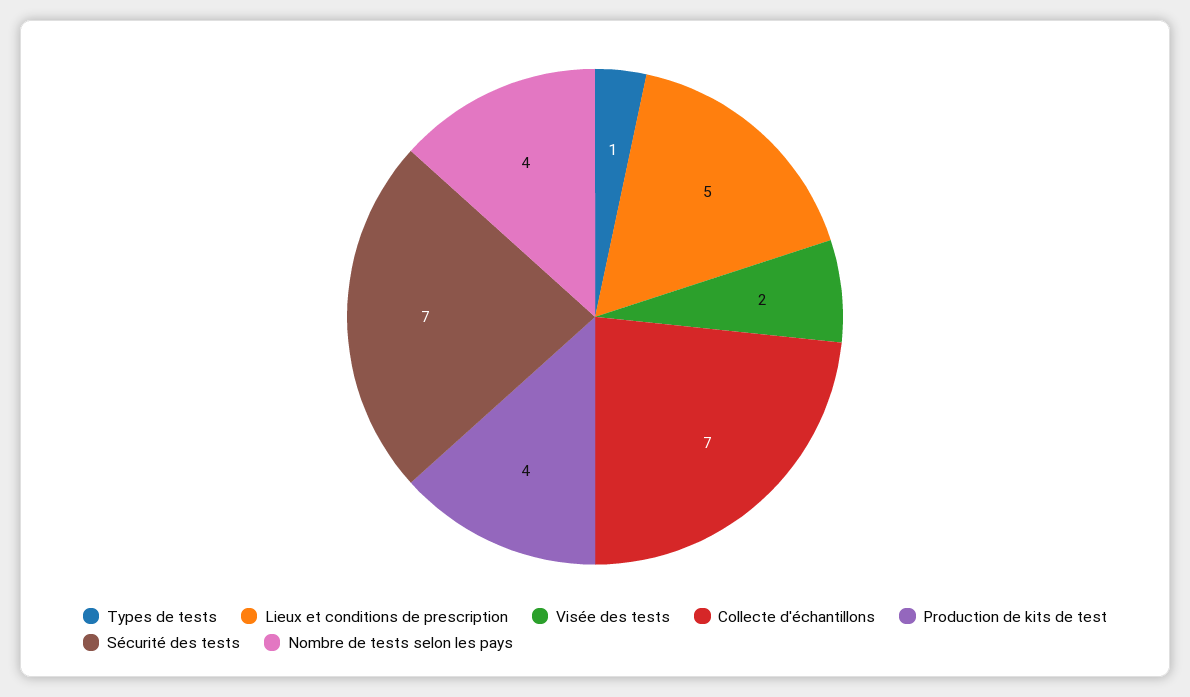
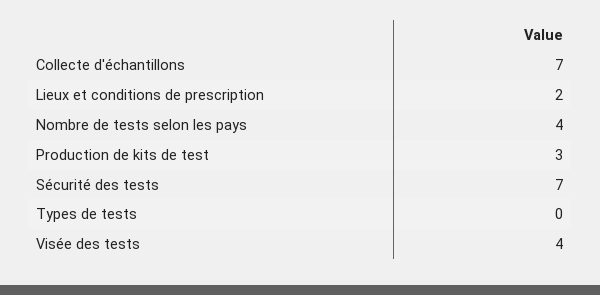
  {
-   "Types de tests": 1,
+   "Types de tests": 0,
-   "Lieux et conditions de prescription": 5,
+   "Lieux et conditions de prescription": 2,
-   "Visée des tests": 2,
+   "Visée des tests": 4,
    "Collecte d'échantillons": 7,
-   "Production de kits de test": 4,
+   "Production de kits de test": 3,
    "Sécurité des tests": 7,
    "Nombre de tests selon les pays": 4
  }

